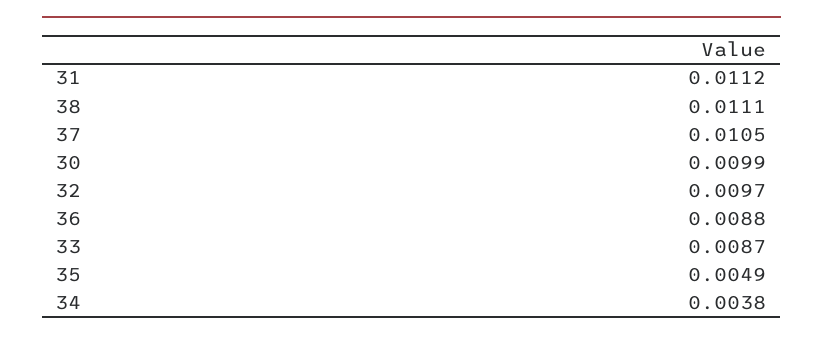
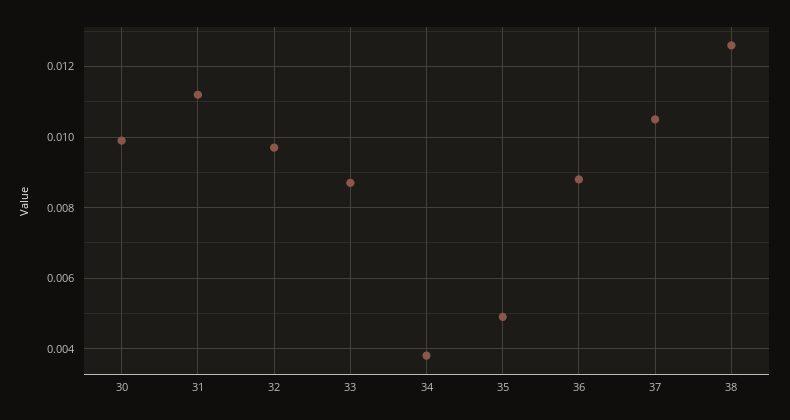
  {
    "31": 0.0112,
-   "38": 0.0111,
+   "38": 0.0125,
    "37": 0.0105,
    "30": 0.0099,
    "32": 0.0097,
    "36": 0.0088,
    "33": 0.0087,
    "35": 0.0049,
    "34": 0.0038
  }

